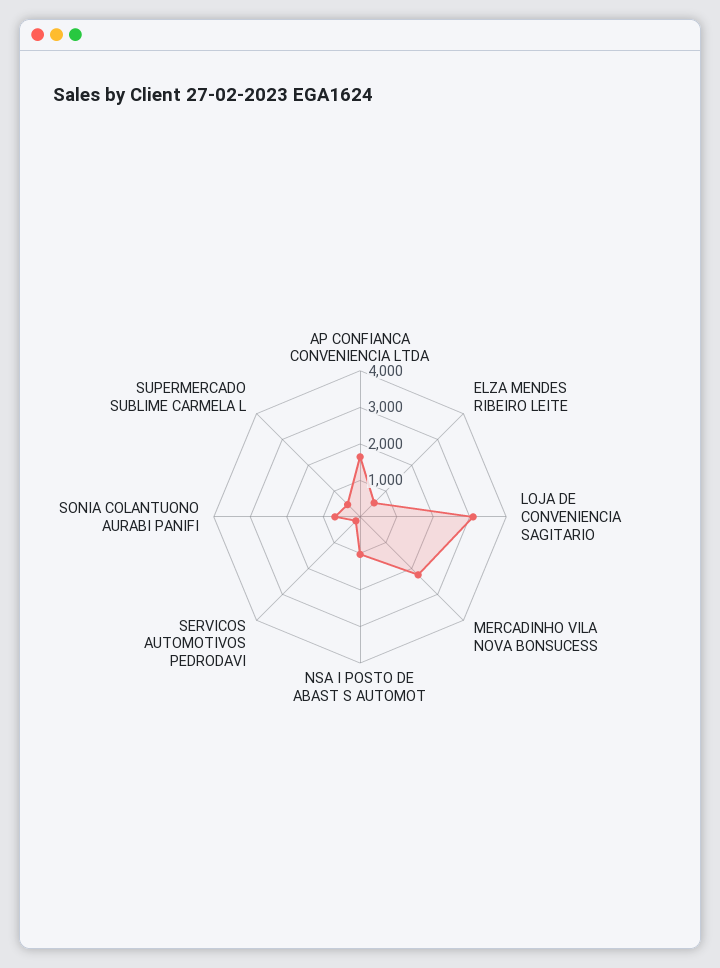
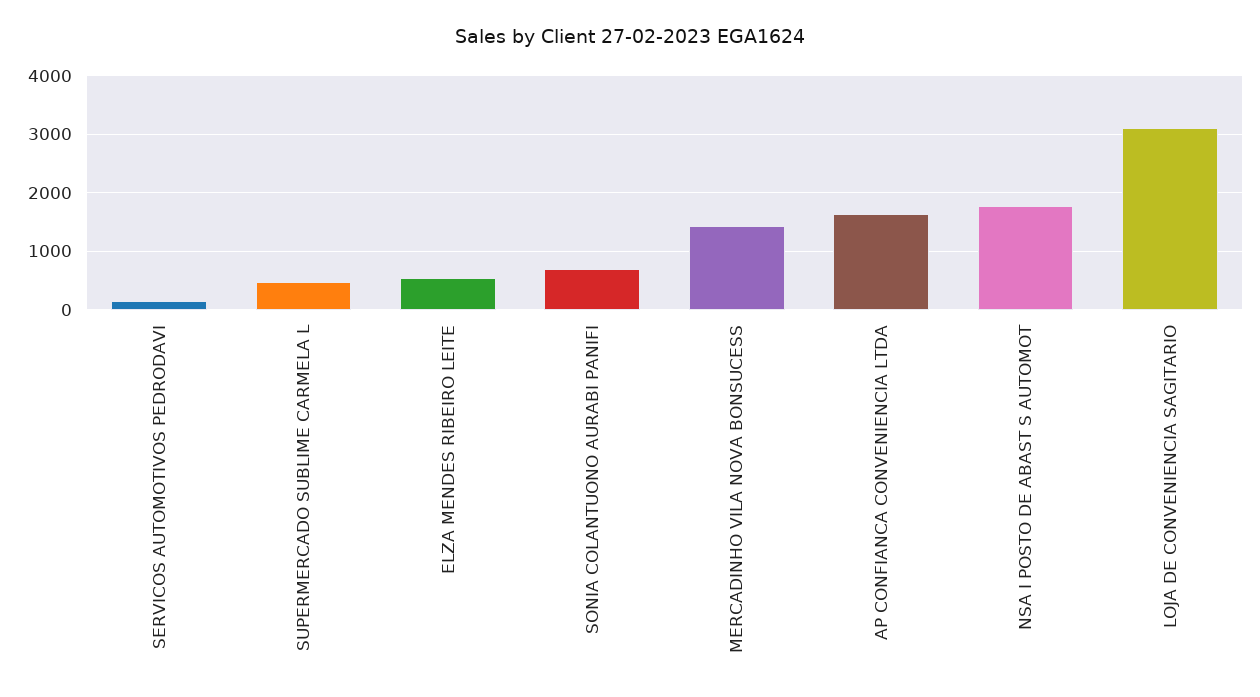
  {
    "AP CONFIANCA CONVENIENCIA LTDA": 1600,
    "ELZA MENDES RIBEIRO LEITE": 600,
    "LOJA DE CONVENIENCIA SAGITARIO": 3000,
-   "MERCADINHO VILA NOVA BONSUCESS": 2250,
+   "MERCADINHO VILA NOVA BONSUCESS": 1400,
-   "NSA I POSTO DE ABAST S AUTOMOT": 1000,
+   "NSA I POSTO DE ABAST S AUTOMOT": 1800,
    "SERVICOS AUTOMOTIVOS PEDRODAVI": 200,
    "SONIA COLANTUONO AURABI PANIFI": 600,
    "SUPERMERCADO SUBLIME CARMELA L": 400
  }

